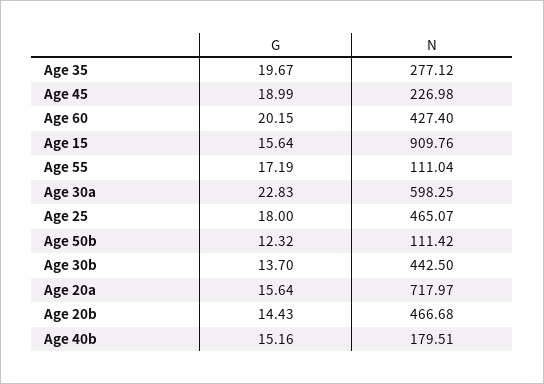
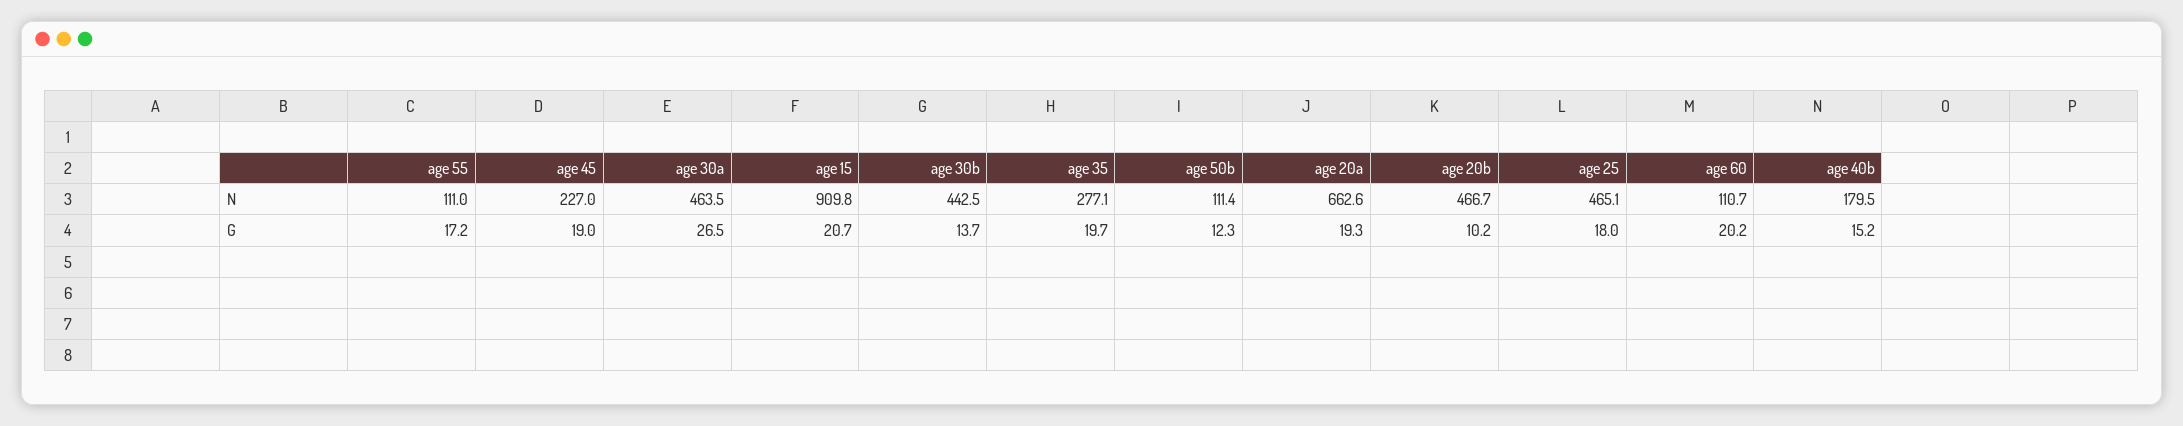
  {
    "G": {
      "Age 35": 19.67,
      "Age 45": 18.99,
      "Age 60": 20.15,
-     "Age 15": 15.64,
+     "Age 15": 20.7,
      "Age 55": 17.19,
-     "Age 30a": 22.83,
+     "Age 30a": 26.5,
      "Age 25": 18,
      "Age 50b": 12.32,
      "Age 30b": 13.7,
-     "Age 20a": 15.64,
+     "Age 20a": 19.3,
-     "Age 20b": 14.43,
+     "Age 20b": 10.2,
      "Age 40b": 15.16
    },
    "N": {
      "Age 35": 277.12,
      "Age 45": 226.98,
-     "Age 60": 427.4,
+     "Age 60": 110.7,
      "Age 15": 909.76,
      "Age 55": 111.04,
-     "Age 30a": 598.25,
+     "Age 30a": 463.5,
      "Age 25": 465.07,
      "Age 50b": 111.42,
      "Age 30b": 442.5,
-     "Age 20a": 717.97,
+     "Age 20a": 662.6,
      "Age 20b": 466.68,
      "Age 40b": 179.51
    }
  }

